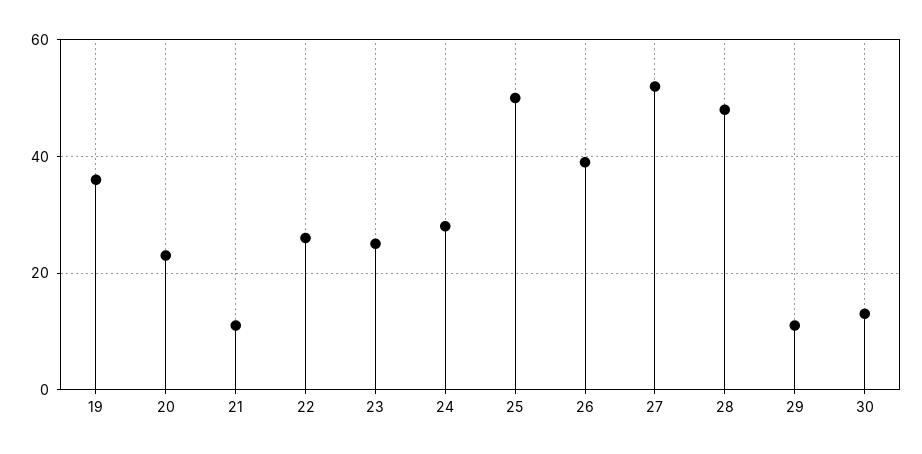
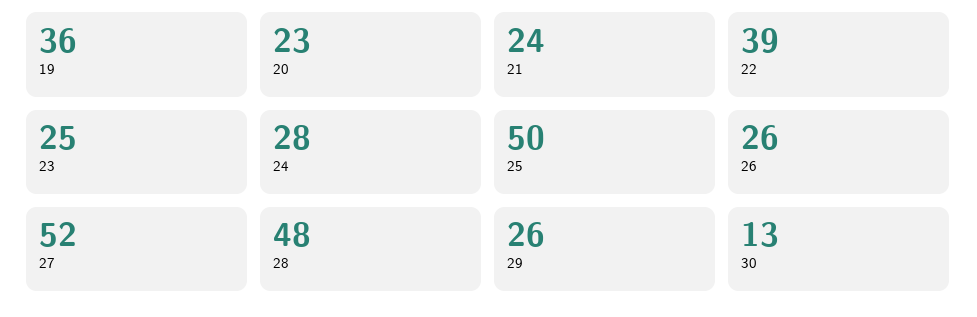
  {
    "19": 36,
    "20": 23,
-   "21": 10,
+   "21": 24,
-   "22": 25,
+   "22": 39,
    "23": 25,
    "24": 28,
    "25": 50,
-   "26": 40,
+   "26": 26,
    "27": 52,
    "28": 48,
-   "29": 10,
+   "29": 26,
    "30": 13
  }

